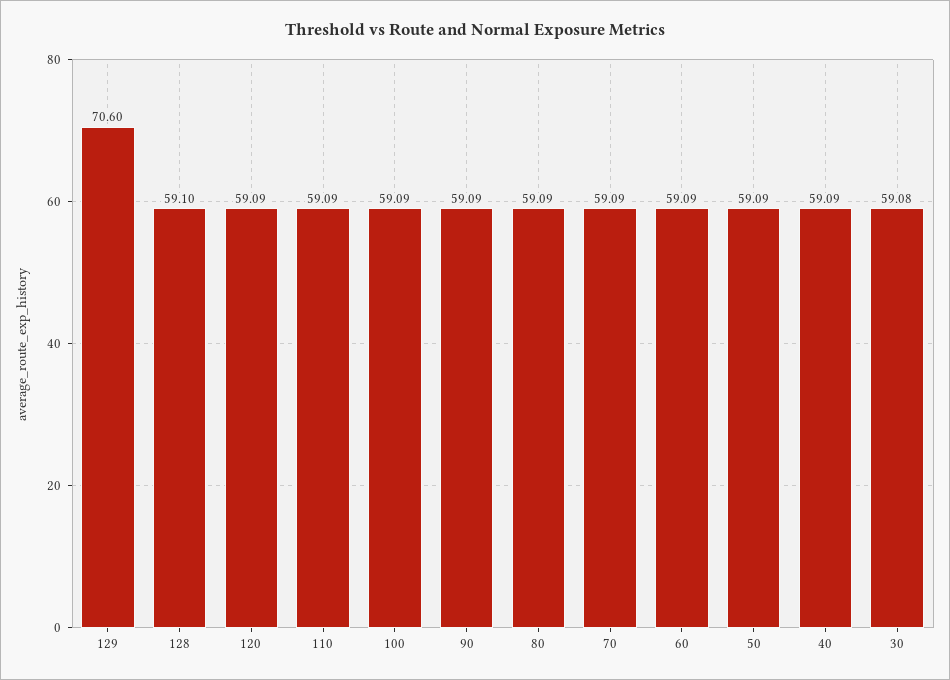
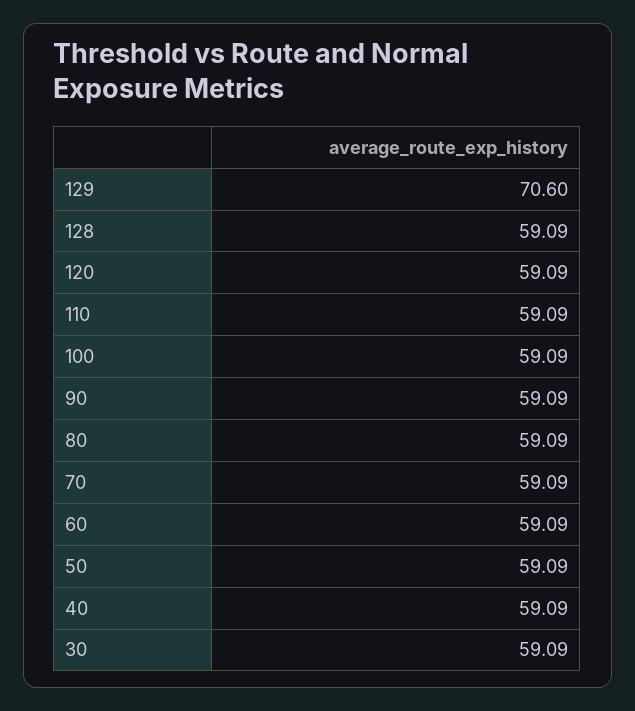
  {
    "129": 70.6,
-   "128": 59.1,
+   "128": 59.09,
    "120": 59.09,
    "110": 59.09,
    "100": 59.09,
    "90": 59.09,
    "80": 59.09,
    "70": 59.09,
    "60": 59.09,
    "50": 59.09,
    "40": 59.09,
-   "30": 59.08
+   "30": 59.09
  }

